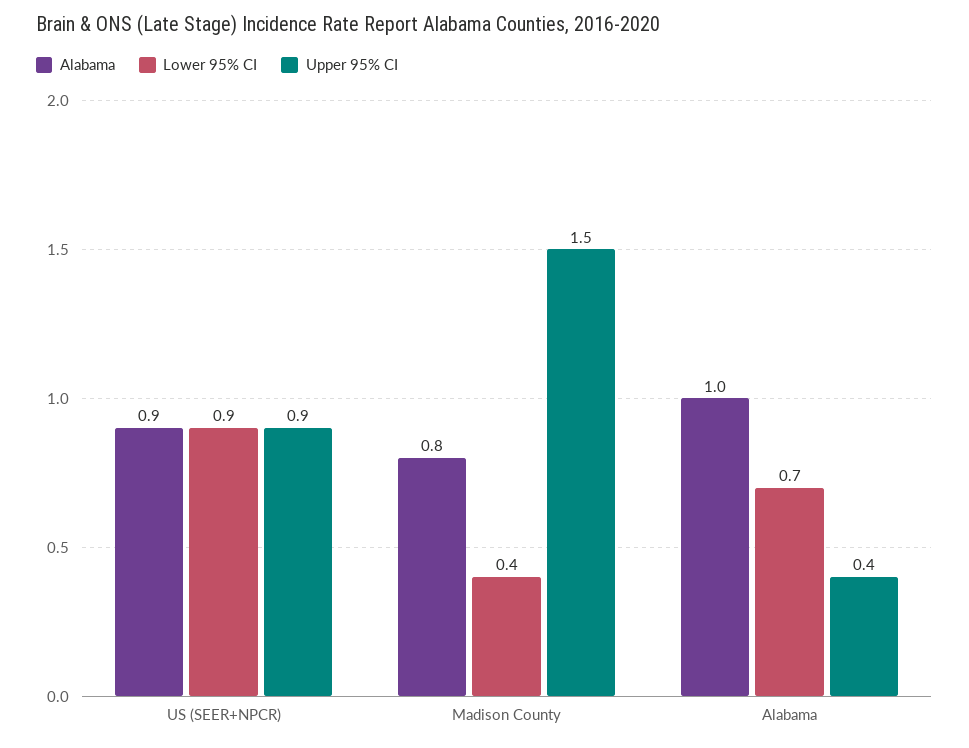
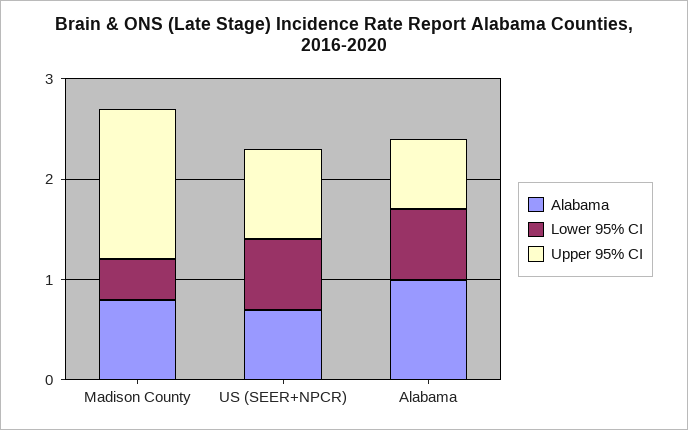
  {
    "Alabama": {
-     "US (SEER+NPCR)": 0.9,
+     "US (SEER+NPCR)": 0.7,
      "Madison County": 0.8,
      "Alabama": 1
    },
    "Lower 95% CI": {
-     "US (SEER+NPCR)": 0.9,
+     "US (SEER+NPCR)": 0.7,
      "Madison County": 0.4,
      "Alabama": 0.7
    },
    "Upper 95% CI": {
      "US (SEER+NPCR)": 0.9,
      "Madison County": 1.5,
-     "Alabama": 0.4
+     "Alabama": 0.7
    }
  }

